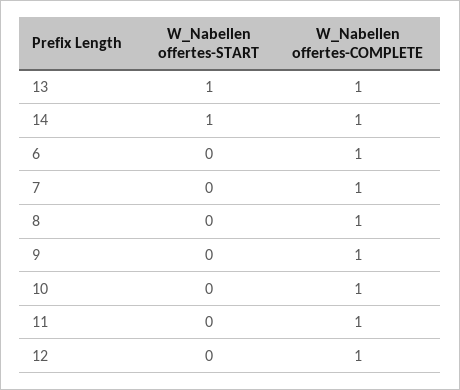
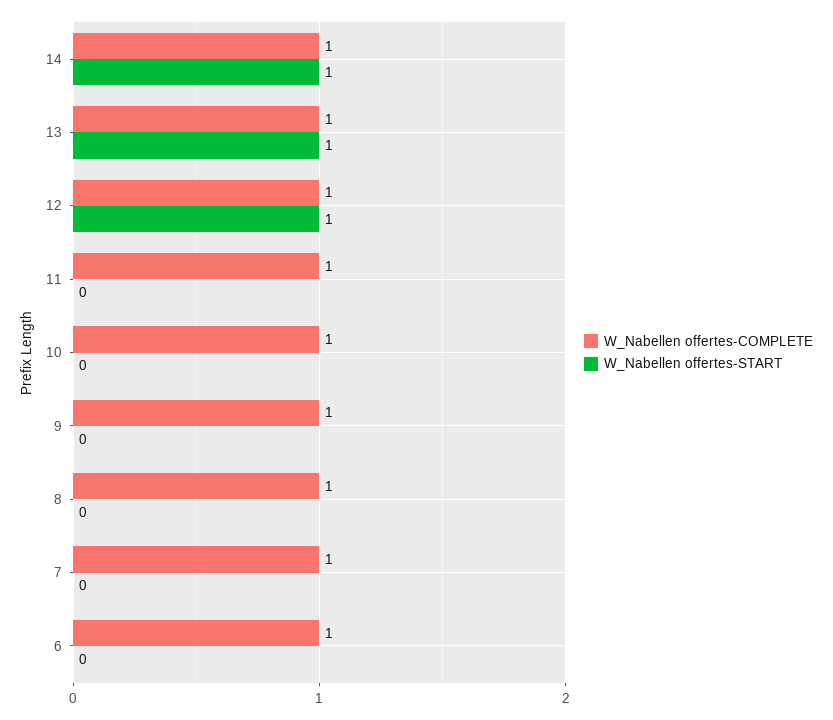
  {
    "W_Nabellen offertes-START": {
      "13": 1,
      "14": 1,
      "6": 0,
      "7": 0,
      "8": 0,
      "9": 0,
      "10": 0,
      "11": 0,
-     "12": 0
+     "12": 1
    },
    "W_Nabellen offertes-COMPLETE": {
      "13": 1,
      "14": 1,
      "6": 1,
      "7": 1,
      "8": 1,
      "9": 1,
      "10": 1,
      "11": 1,
      "12": 1
    }
  }

